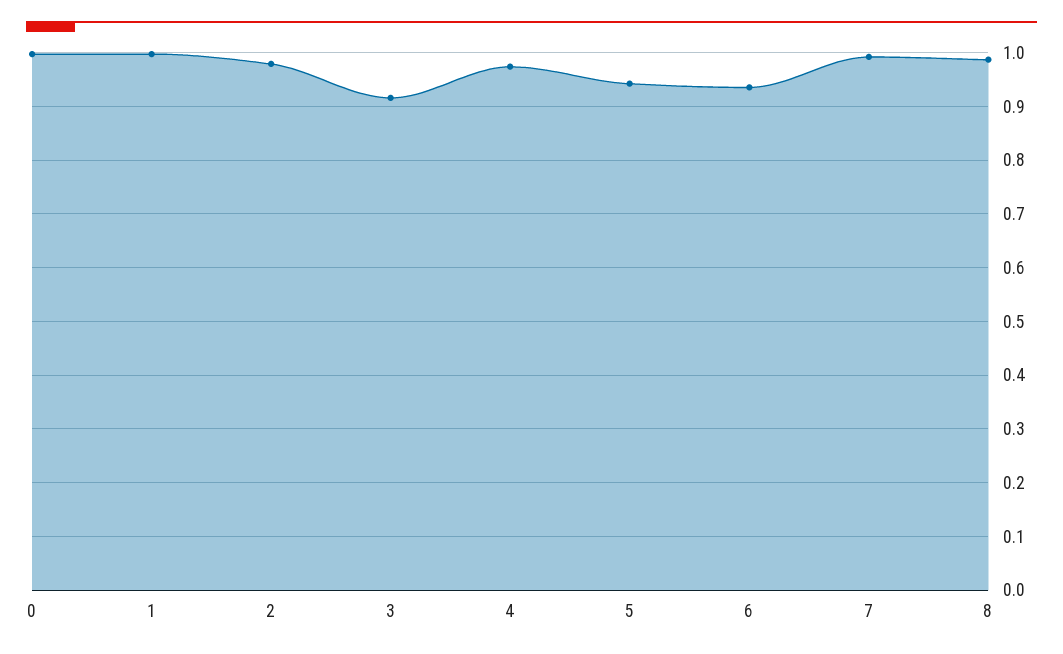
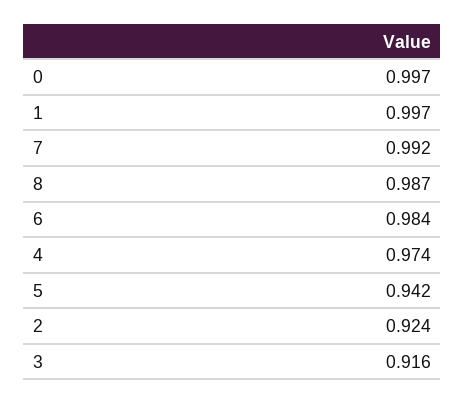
  {
    "0": 0.997,
    "1": 0.997,
-   "2": 0.98,
+   "2": 0.924,
    "3": 0.916,
    "4": 0.974,
    "5": 0.942,
-   "6": 0.94,
+   "6": 0.984,
    "7": 0.992,
    "8": 0.987
  }

